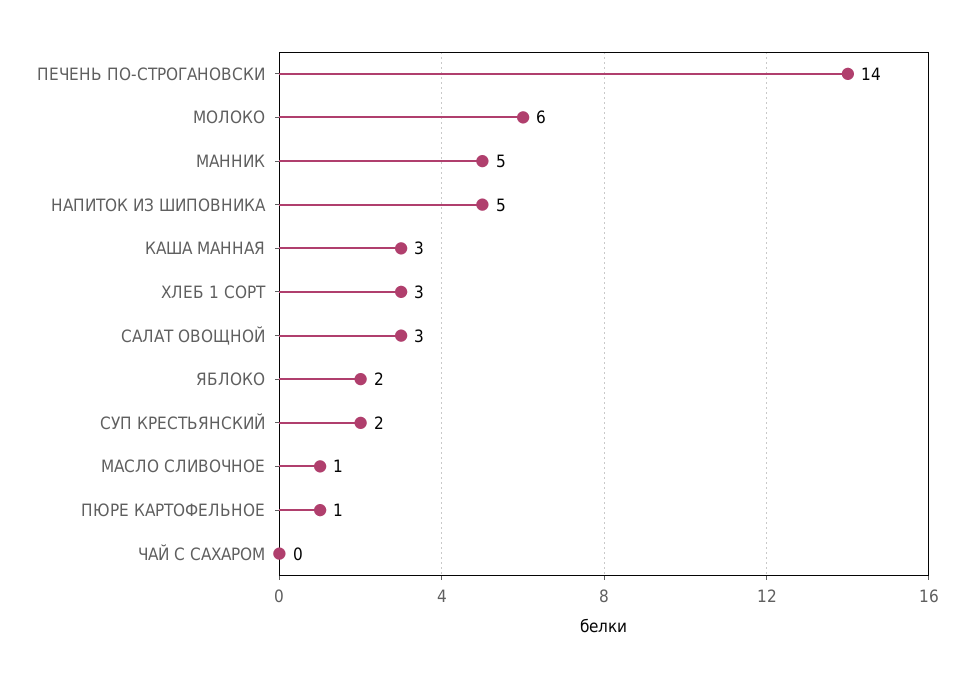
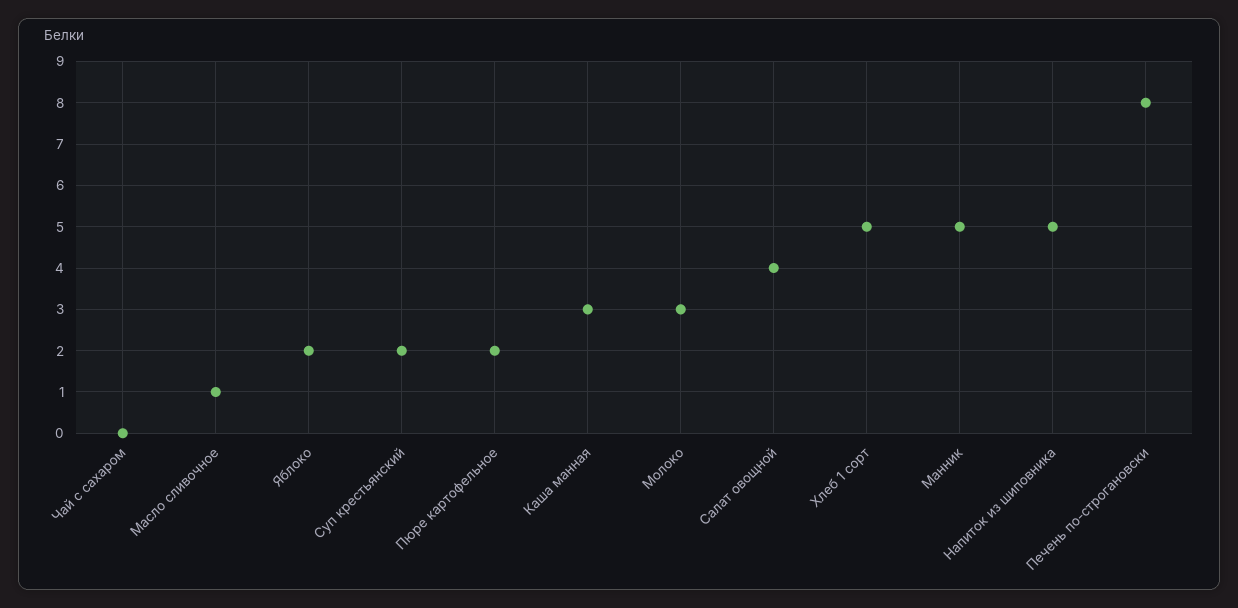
  {
-   "ПЕЧЕНЬ ПО-СТРОГАНОВСКИ": 14,
+   "ПЕЧЕНЬ ПО-СТРОГАНОВСКИ": 8,
-   "МОЛОКО": 6,
+   "МОЛОКО": 3,
    "МАННИК": 5,
    "НАПИТОК ИЗ ШИПОВНИКА": 5,
    "КАША МАННАЯ": 3,
-   "ХЛЕБ 1 СОРТ": 3,
+   "ХЛЕБ 1 СОРТ": 5,
-   "САЛАТ ОВОЩНОЙ": 3,
+   "САЛАТ ОВОЩНОЙ": 4,
    "ЯБЛОКО": 2,
    "СУП КРЕСТЬЯНСКИЙ": 2,
    "МАСЛО СЛИВОЧНОЕ": 1,
-   "ПЮРЕ КАРТОФЕЛЬНОЕ": 1,
+   "ПЮРЕ КАРТОФЕЛЬНОЕ": 2,
    "ЧАЙ С САХАРОМ": 0
  }

